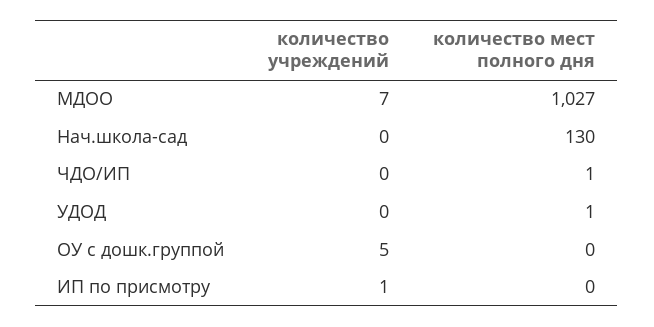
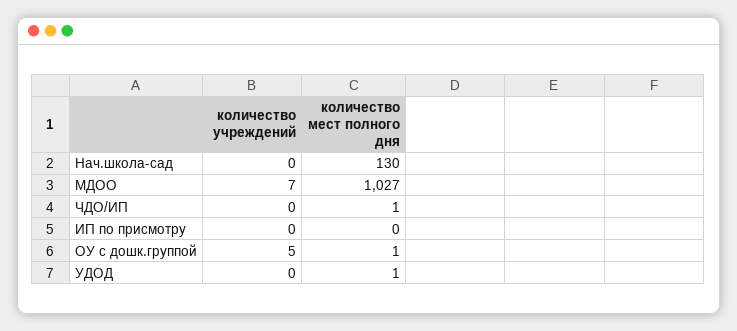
  {
    "количество учреждений": {
      "МДОО": 7,
      "Нач.школа-сад": 0,
      "ЧДО/ИП": 0,
      "УДОД": 0,
      "ОУ с дошк.группой": 5,
-     "ИП по присмотру": 1
+     "ИП по присмотру": 0
    },
    "количество мест полного дня": {
      "МДОО": 1027,
      "Нач.школа-сад": 130,
      "ЧДО/ИП": 1,
      "УДОД": 1,
-     "ОУ с дошк.группой": 0,
+     "ОУ с дошк.группой": 1,
      "ИП по присмотру": 0
    }
  }

